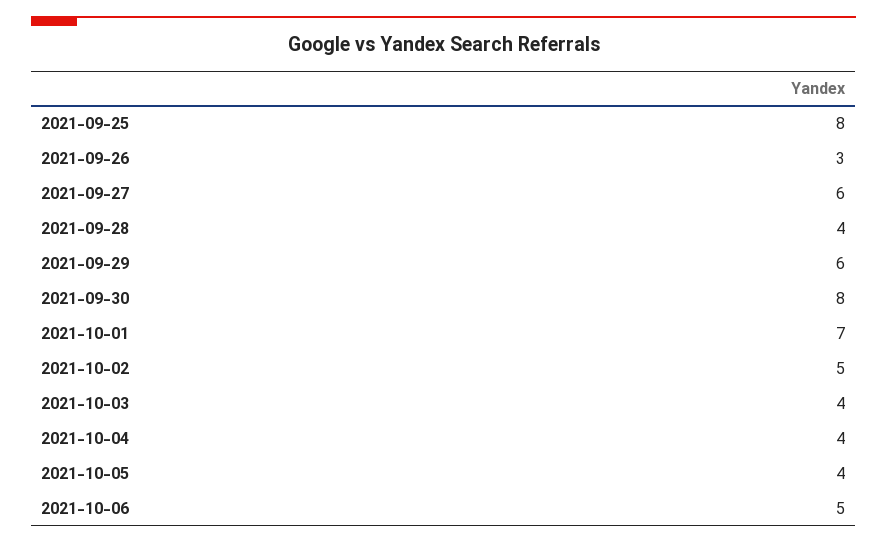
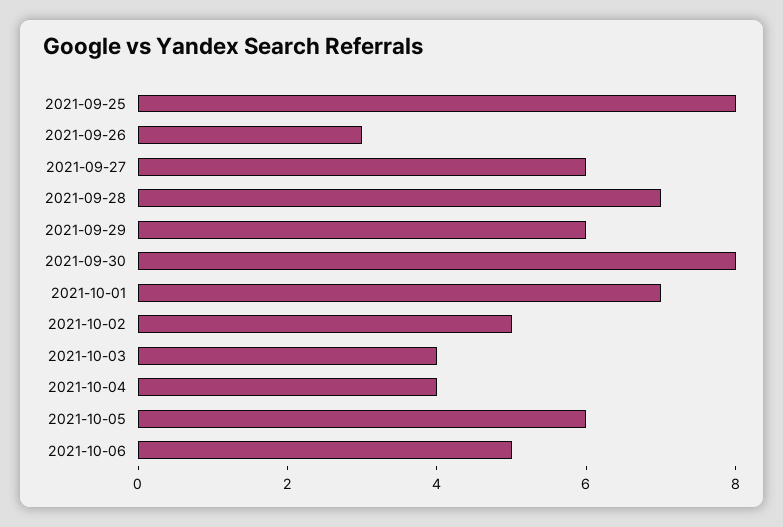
  {
    "2021-09-25": 8,
    "2021-09-26": 3,
    "2021-09-27": 6,
-   "2021-09-28": 4,
+   "2021-09-28": 7,
    "2021-09-29": 6,
    "2021-09-30": 8,
    "2021-10-01": 7,
    "2021-10-02": 5,
    "2021-10-03": 4,
    "2021-10-04": 4,
-   "2021-10-05": 4,
+   "2021-10-05": 6,
    "2021-10-06": 5
  }

